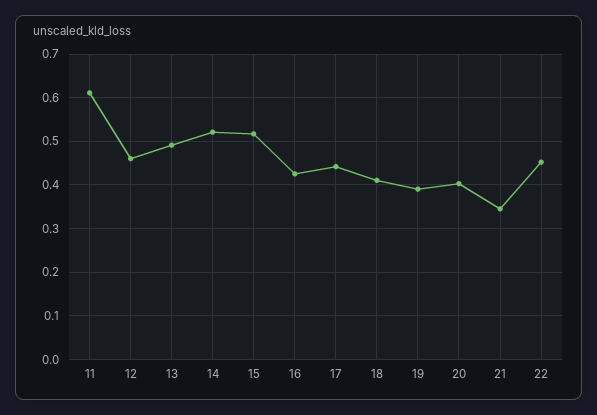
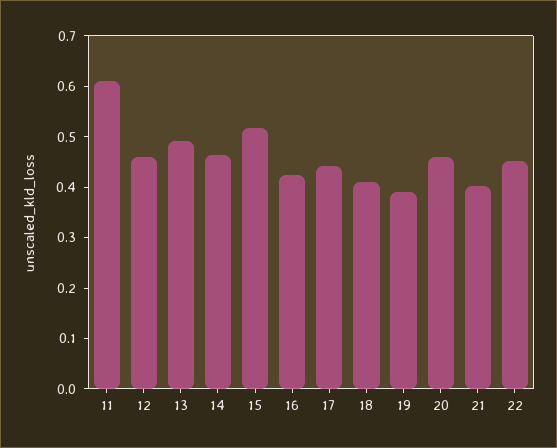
  {
    "11": 0.62,
    "12": 0.46,
    "13": 0.5,
-   "14": 0.52,
+   "14": 0.46,
    "15": 0.52,
    "16": 0.42,
    "17": 0.44,
    "18": 0.42,
    "19": 0.4,
-   "20": 0.4,
+   "20": 0.46,
-   "21": 0.34,
+   "21": 0.4,
    "22": 0.46
  }

